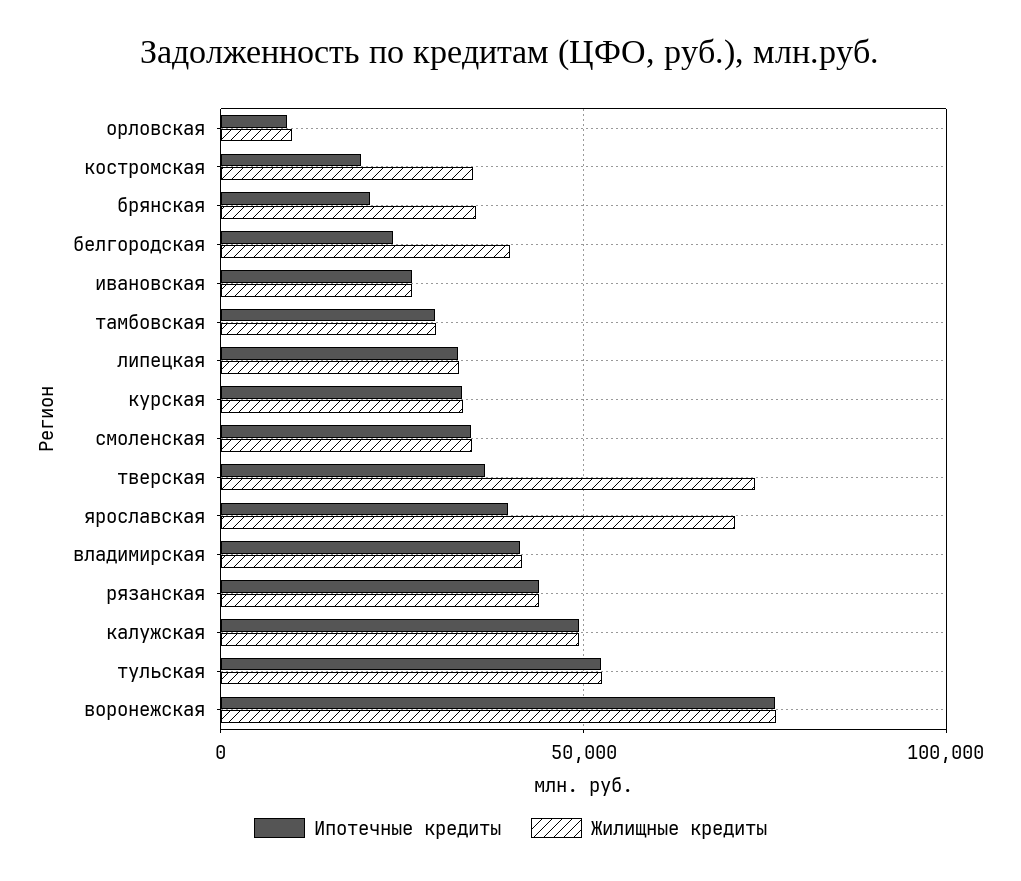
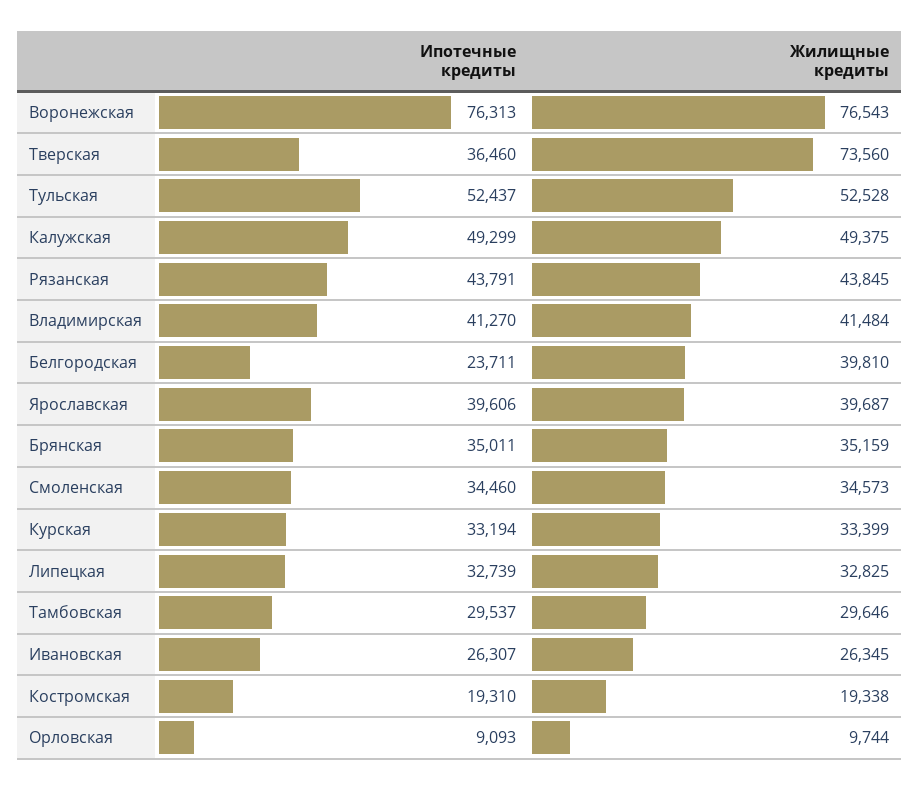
  {
    "Ипотечные кредиты": {
      "орловская": 9093,
      "костромская": 19310,
-     "брянская": 20000,
+     "брянская": 35011,
      "белгородская": 23711,
      "ивановская": 26307,
      "тамбовская": 29537,
      "липецкая": 32739,
      "курская": 33194,
      "смоленская": 34460,
      "тверская": 36460,
      "ярославская": 39606,
      "владимирская": 41270,
      "рязанская": 43791,
      "калужская": 49299,
      "тульская": 52437,
      "воронежская": 76313
    },
    "Жилищные кредиты": {
      "орловская": 9744,
-     "костромская": 35000,
+     "костромская": 19338,
      "брянская": 35159,
      "белгородская": 39810,
      "ивановская": 26345,
      "тамбовская": 29646,
      "липецкая": 32825,
      "курская": 33399,
      "смоленская": 34573,
      "тверская": 73560,
-     "ярославская": 70000,
+     "ярославская": 39687,
      "владимирская": 41484,
      "рязанская": 43845,
      "калужская": 49375,
      "тульская": 52528,
      "воронежская": 76543
    }
  }

